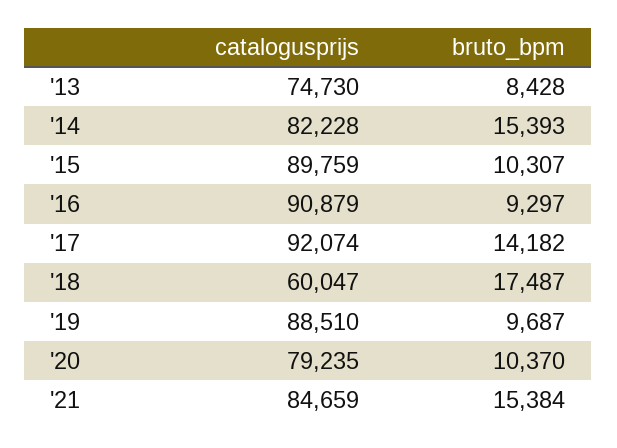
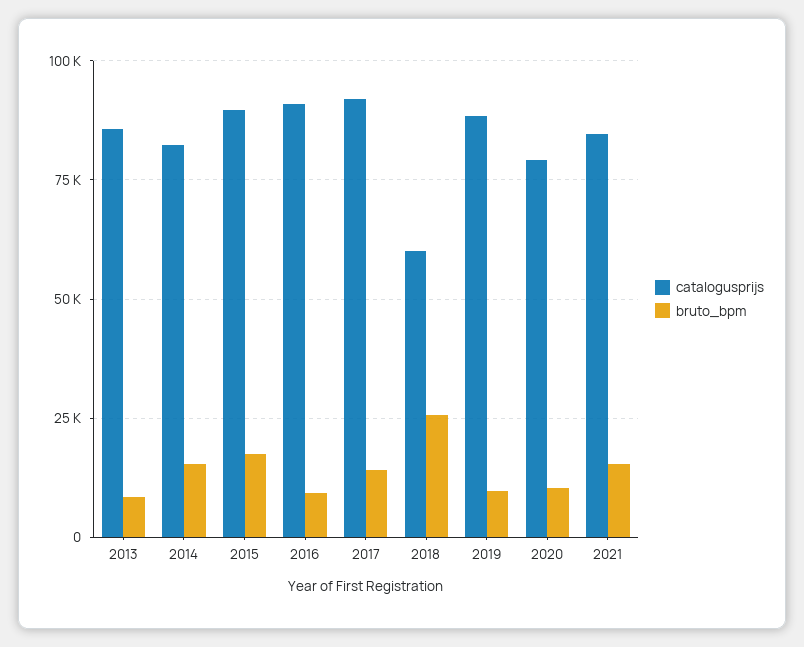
  {
    "catalogusprijs": {
-     "'13": 74730,
+     "'13": 85000,
      "'14": 82228,
      "'15": 89759,
      "'16": 90879,
      "'17": 92074,
      "'18": 60047,
      "'19": 88510,
      "'20": 79235,
      "'21": 84659
    },
    "bruto_bpm": {
      "'13": 8428,
      "'14": 15393,
-     "'15": 10307,
+     "'15": 17500,
      "'16": 9297,
      "'17": 14182,
-     "'18": 17487,
+     "'18": 25000,
      "'19": 9687,
      "'20": 10370,
      "'21": 15384
    }
  }

